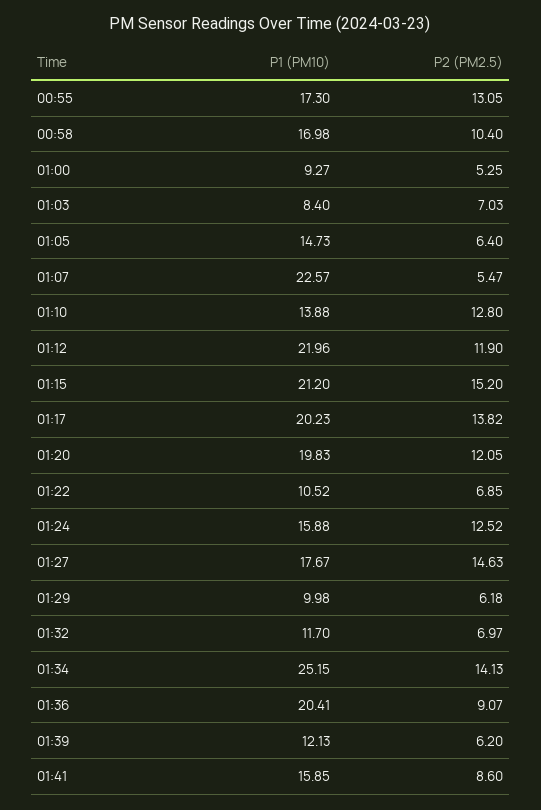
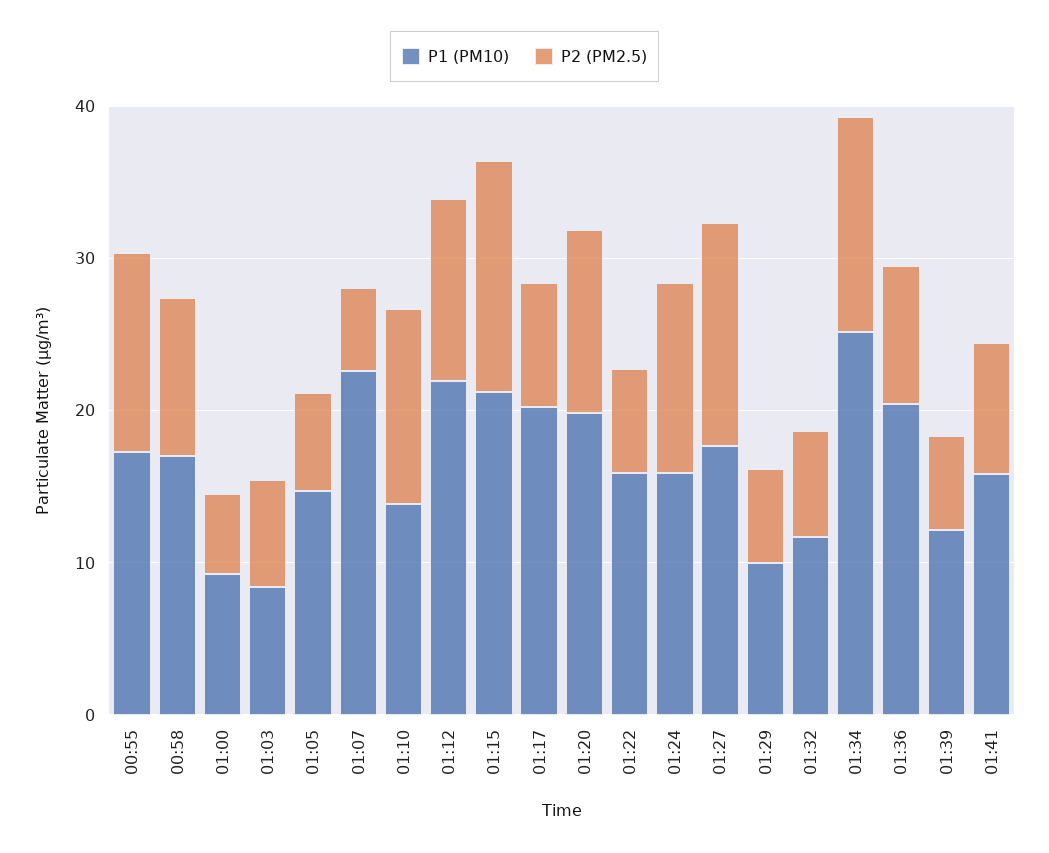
  {
    "P1 (PM10)": {
      "00:55": 17.3,
      "00:58": 16.98,
      "01:00": 9.27,
      "01:03": 8.4,
      "01:05": 14.73,
      "01:07": 22.57,
      "01:10": 13.88,
      "01:12": 21.96,
      "01:15": 21.2,
      "01:17": 20.23,
      "01:20": 19.83,
-     "01:22": 10.52,
+     "01:22": 16,
      "01:24": 15.88,
      "01:27": 17.67,
      "01:29": 9.98,
      "01:32": 11.7,
      "01:34": 25.15,
      "01:36": 20.41,
      "01:39": 12.13,
      "01:41": 15.85
    },
    "P2 (PM2.5)": {
      "00:55": 13.05,
      "00:58": 10.4,
      "01:00": 5.25,
      "01:03": 7.03,
      "01:05": 6.4,
      "01:07": 5.47,
      "01:10": 12.8,
      "01:12": 11.9,
      "01:15": 15.2,
-     "01:17": 13.82,
+     "01:17": 8,
      "01:20": 12.05,
      "01:22": 6.85,
      "01:24": 12.52,
      "01:27": 14.63,
      "01:29": 6.18,
      "01:32": 6.97,
      "01:34": 14.13,
      "01:36": 9.07,
      "01:39": 6.2,
      "01:41": 8.6
    }
  }

